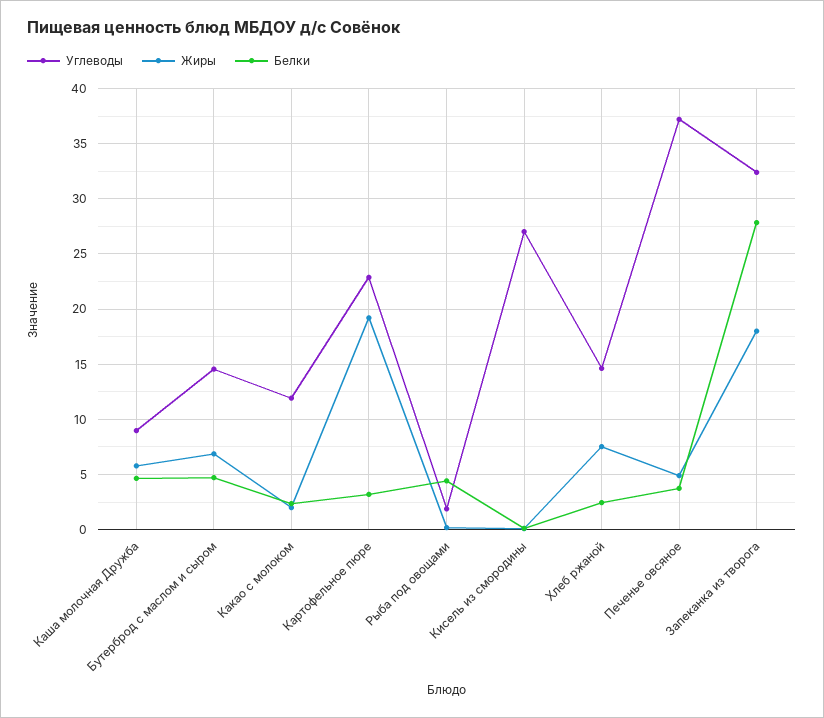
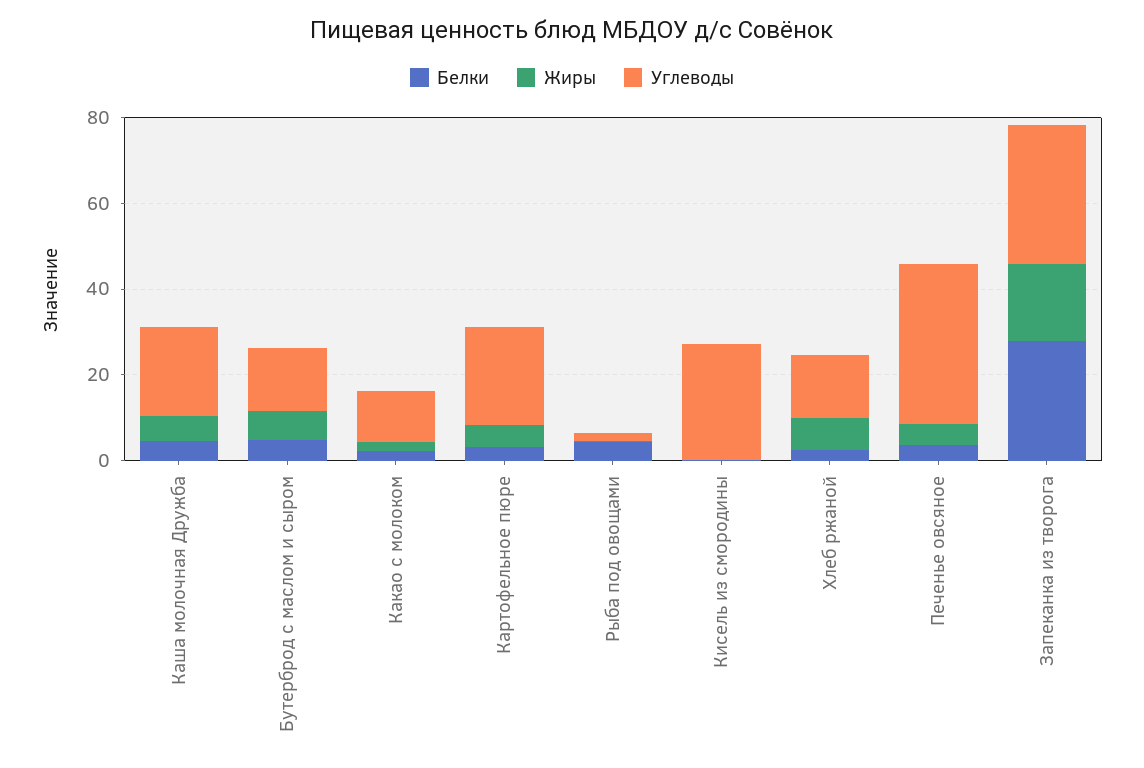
  {
    "Углеводы": {
-     "Каша молочная Дружба": 9,
+     "Каша молочная Дружба": 20,
      "Бутерброд с маслом и сыром": 15,
      "Какао с молоком": 12,
      "Картофельное пюре": 23,
      "Рыба под овощами": 2,
      "Кисель из смородины": 27,
      "Хлеб ржаной": 15,
      "Печенье овсяное": 37,
      "Запеканка из творога": 32
    },
    "Жиры": {
      "Каша молочная Дружба": 6,
      "Бутерброд с маслом и сыром": 7,
      "Какао с молоком": 2,
-     "Картофельное пюре": 19,
+     "Картофельное пюре": 5,
      "Рыба под овощами": 0,
      "Кисель из смородины": 0,
      "Хлеб ржаной": 8,
      "Печенье овсяное": 5,
      "Запеканка из творога": 18
    },
    "Белки": {
      "Каша молочная Дружба": 5,
      "Бутерброд с маслом и сыром": 5,
      "Какао с молоком": 2,
      "Картофельное пюре": 3,
      "Рыба под овощами": 4,
      "Кисель из смородины": 0,
      "Хлеб ржаной": 2,
      "Печенье овсяное": 4,
      "Запеканка из творога": 28
    }
  }

